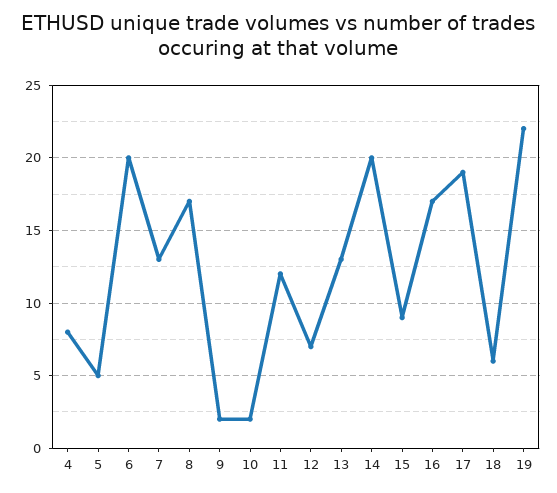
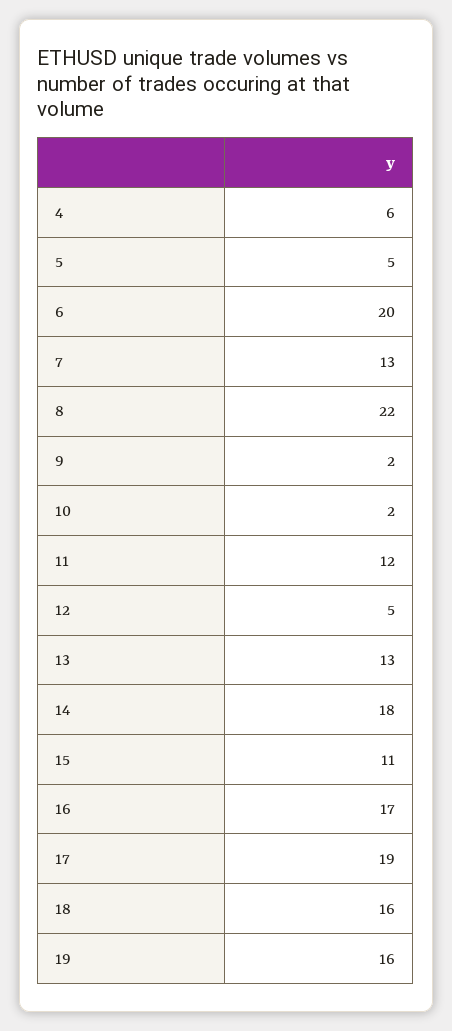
  {
-   "4": 8,
+   "4": 6,
    "5": 5,
    "6": 20,
    "7": 13,
-   "8": 17,
+   "8": 22,
    "9": 2,
    "10": 2,
    "11": 12,
-   "12": 7,
+   "12": 5,
    "13": 13,
-   "14": 20,
+   "14": 18,
-   "15": 9,
+   "15": 11,
    "16": 17,
    "17": 19,
-   "18": 6,
+   "18": 16,
-   "19": 22
+   "19": 16
  }

